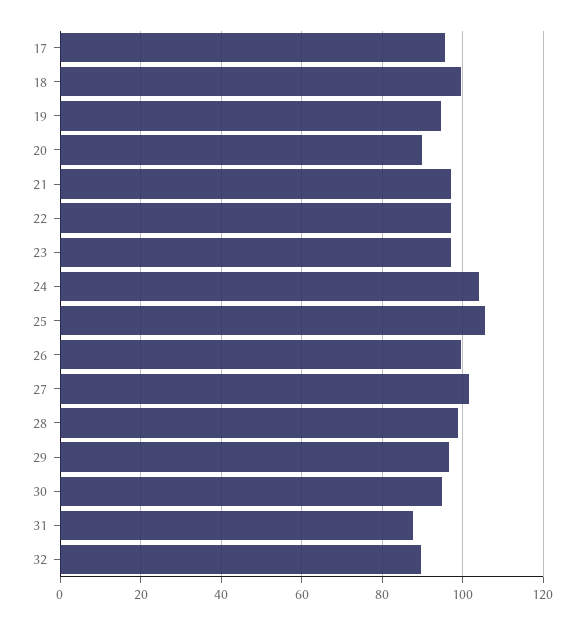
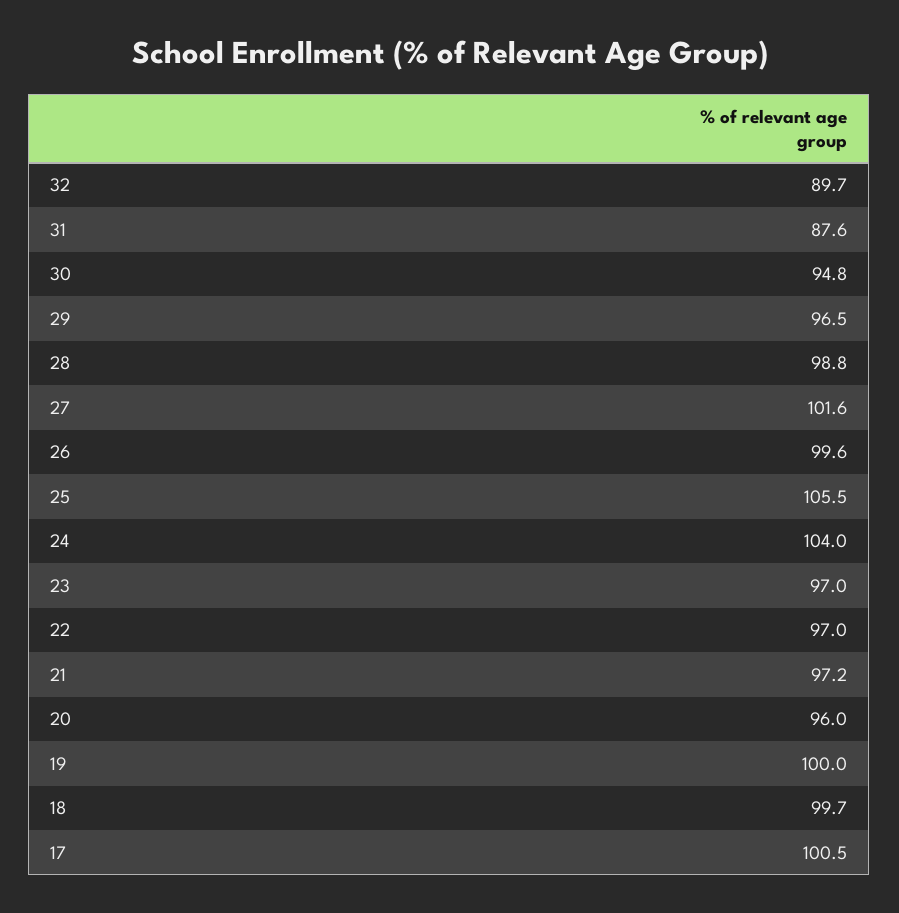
  {
-   "17": 96,
+   "17": 100.5,
    "18": 99.7,
-   "19": 94,
+   "19": 100,
-   "20": 90,
+   "20": 96,
    "21": 97.2,
    "22": 97,
    "23": 97,
    "24": 104,
    "25": 105.5,
    "26": 99.6,
    "27": 101.6,
    "28": 98.8,
    "29": 96.5,
    "30": 94.8,
    "31": 87.6,
    "32": 89.7
  }

